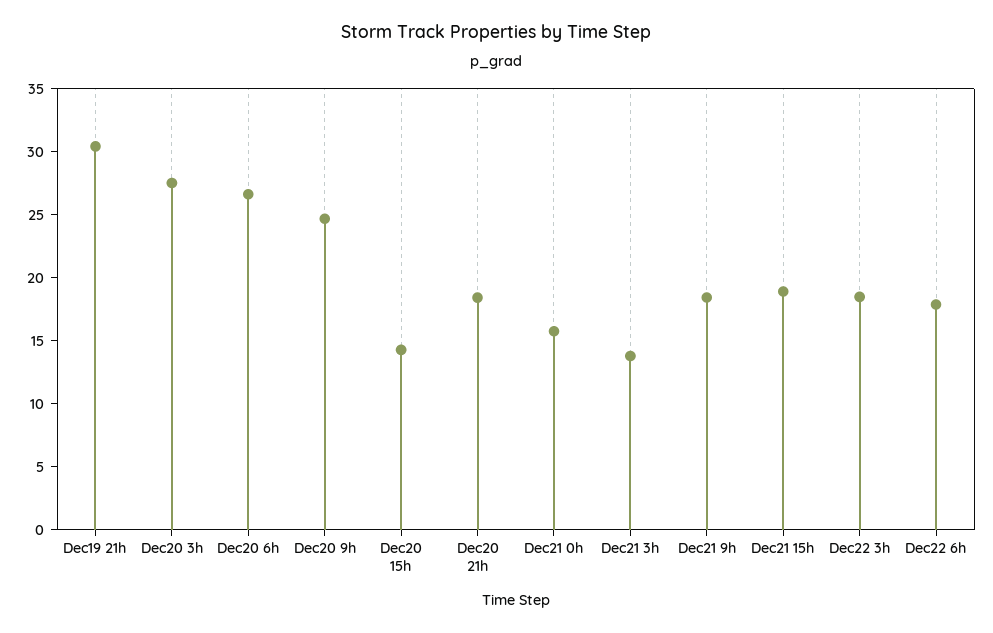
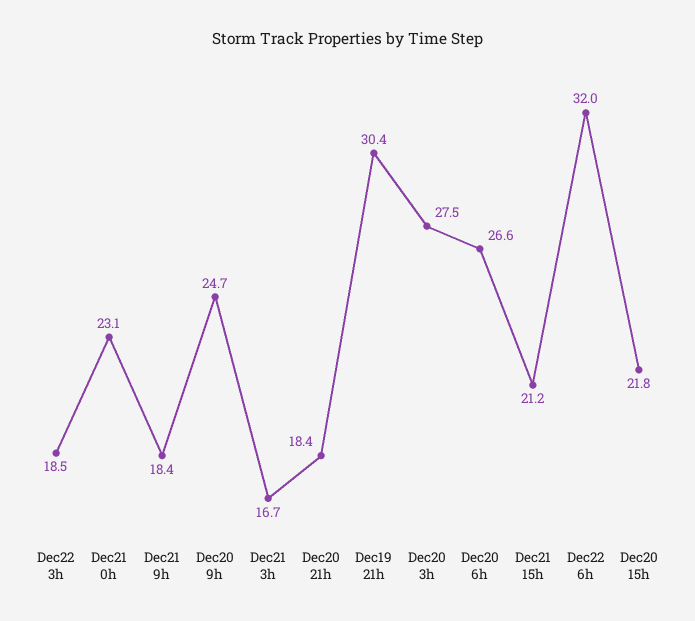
  {
    "Dec19 21h": 30.4,
    "Dec20 3h": 27.5,
    "Dec20 6h": 26.6,
    "Dec20 9h": 24.7,
-   "Dec20 15h": 14,
+   "Dec20 15h": 21.8,
    "Dec20 21h": 18.4,
-   "Dec21 0h": 16,
+   "Dec21 0h": 23.1,
-   "Dec21 3h": 14,
+   "Dec21 3h": 16.7,
    "Dec21 9h": 18.4,
-   "Dec21 15h": 19,
+   "Dec21 15h": 21.2,
    "Dec22 3h": 18.5,
-   "Dec22 6h": 18
+   "Dec22 6h": 32
  }

